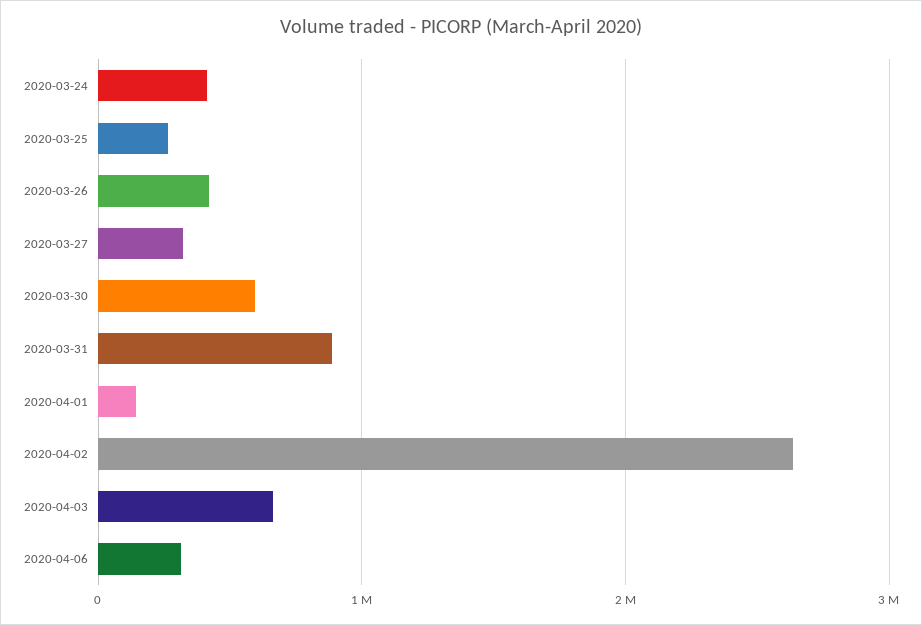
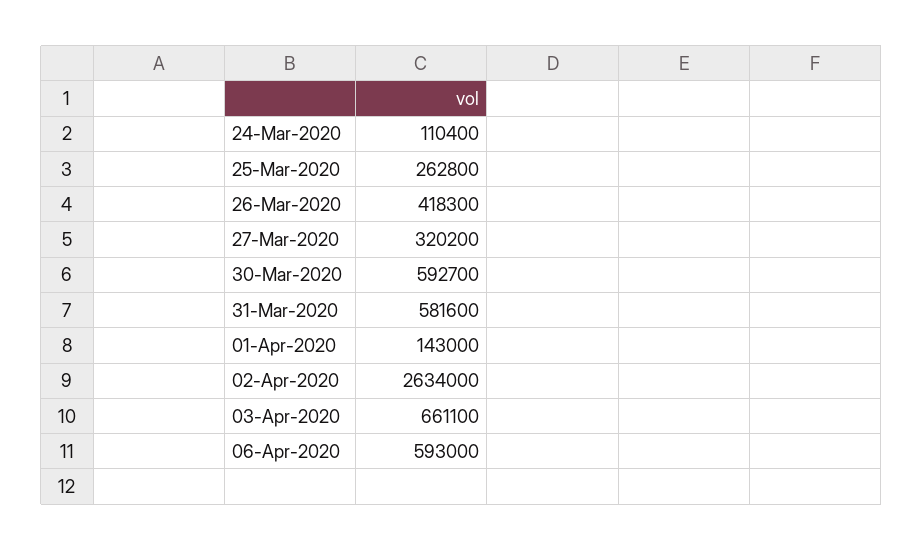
  {
-   "2020-03-24": 400000,
+   "2020-03-24": 110400,
    "2020-03-25": 262800,
    "2020-03-26": 418300,
    "2020-03-27": 320200,
    "2020-03-30": 592700,
-   "2020-03-31": 900000,
+   "2020-03-31": 581600,
    "2020-04-01": 143000,
    "2020-04-02": 2634000,
    "2020-04-03": 661100,
-   "2020-04-06": 300000
+   "2020-04-06": 593000
  }

